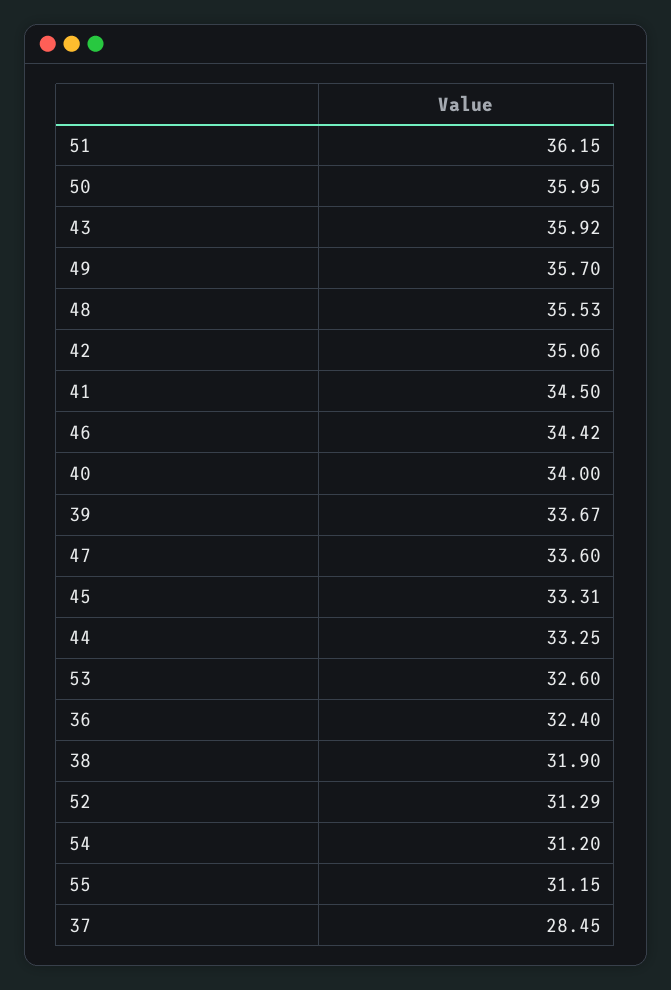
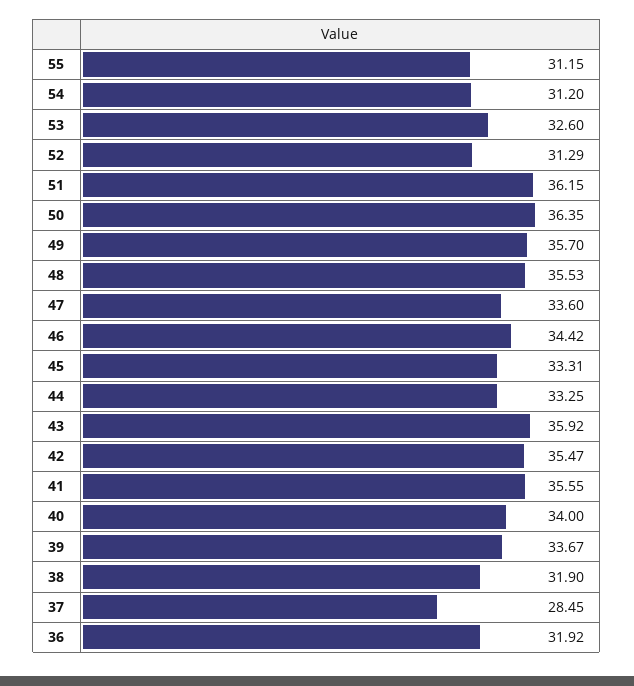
  {
    "51": 36.15,
-   "50": 35.95,
+   "50": 36.35,
    "43": 35.92,
    "49": 35.7,
    "48": 35.53,
-   "42": 35.06,
+   "42": 35.47,
-   "41": 34.5,
+   "41": 35.55,
    "46": 34.42,
    "40": 34,
    "39": 33.67,
    "47": 33.6,
    "45": 33.31,
    "44": 33.25,
    "53": 32.6,
-   "36": 32.4,
+   "36": 31.92,
    "38": 31.9,
    "52": 31.29,
    "54": 31.2,
    "55": 31.15,
    "37": 28.45
  }

